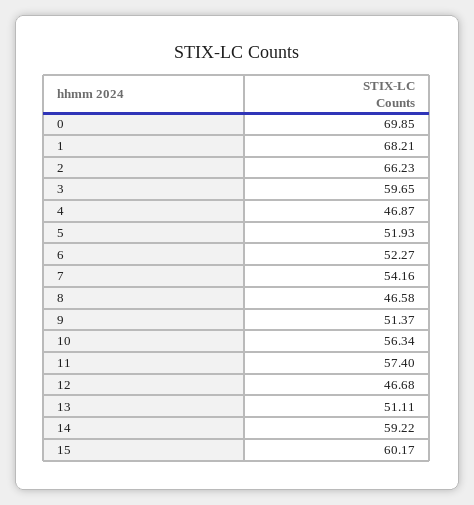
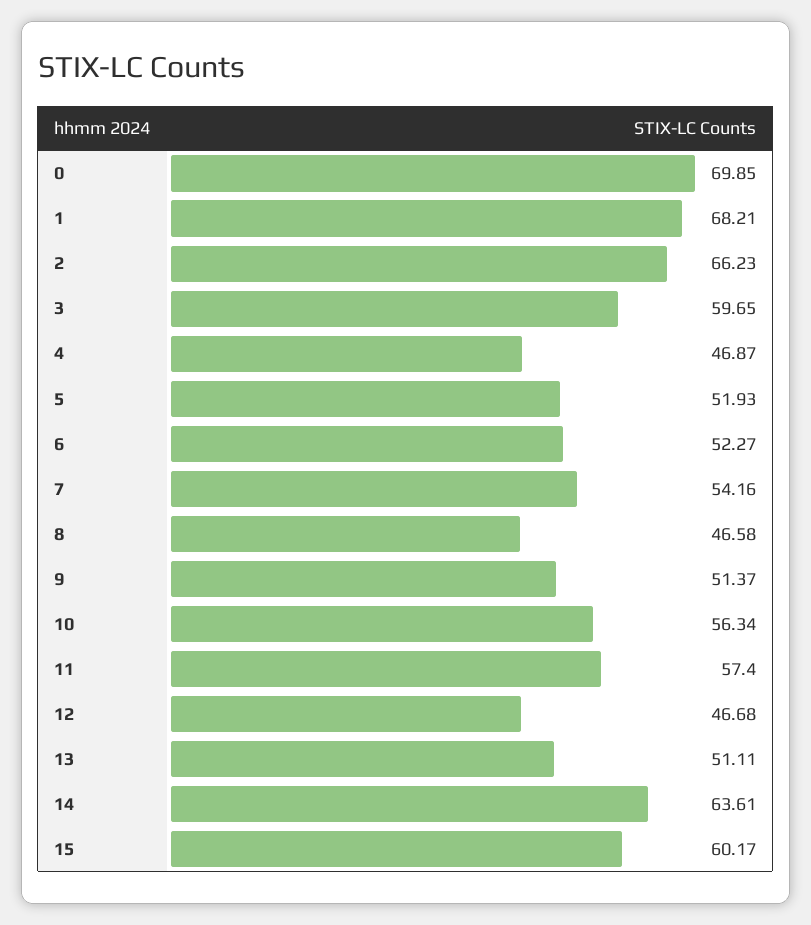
  {
    "0": 69.85,
    "1": 68.21,
    "2": 66.23,
    "3": 59.65,
    "4": 46.87,
    "5": 51.93,
    "6": 52.27,
    "7": 54.16,
    "8": 46.58,
    "9": 51.37,
    "10": 56.34,
    "11": 57.4,
    "12": 46.68,
    "13": 51.11,
-   "14": 59.22,
+   "14": 63.61,
    "15": 60.17
  }

